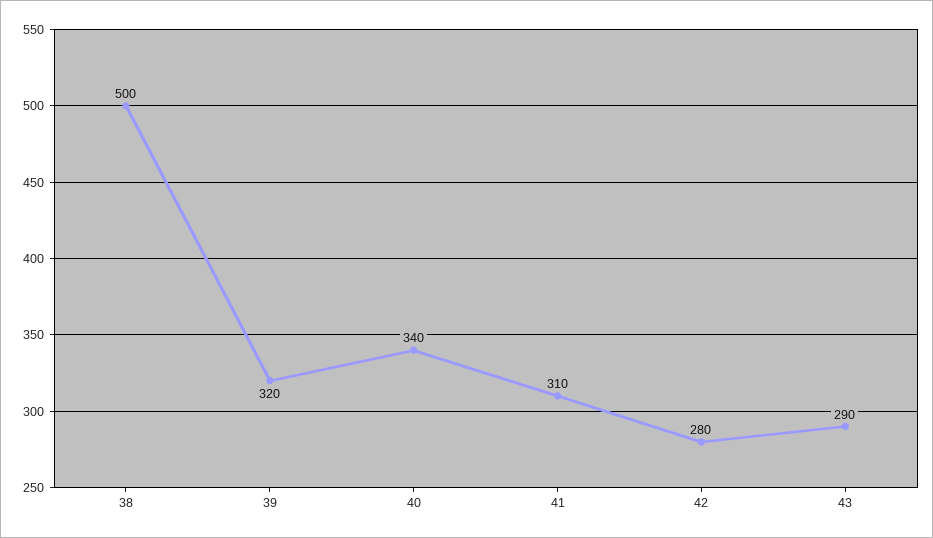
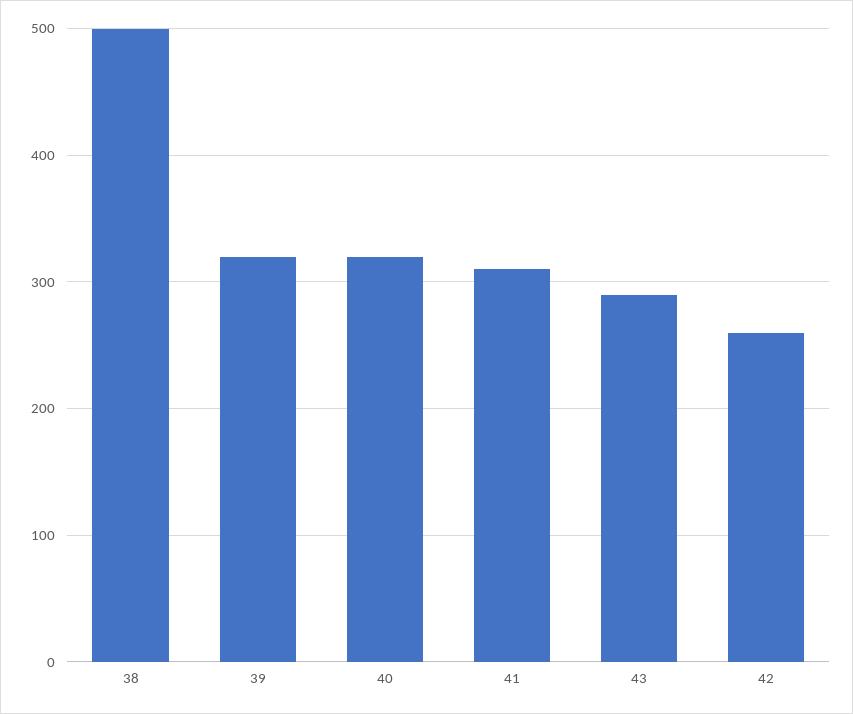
  {
    "38": 500,
    "39": 320,
-   "40": 340,
+   "40": 320,
    "41": 310,
-   "42": 280,
+   "42": 260,
    "43": 290
  }

